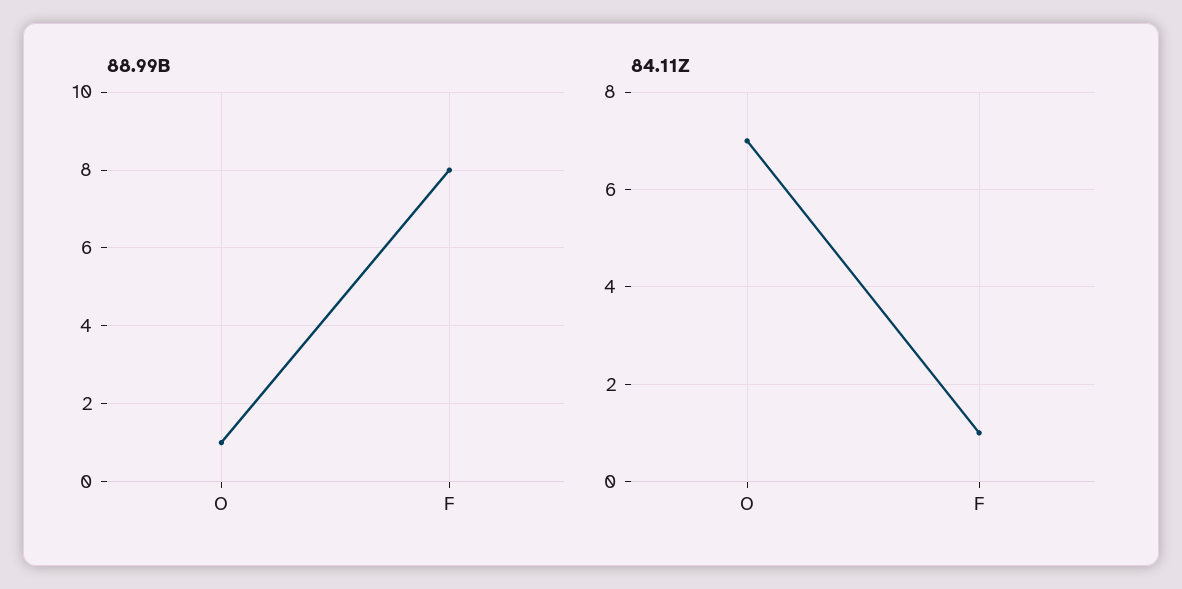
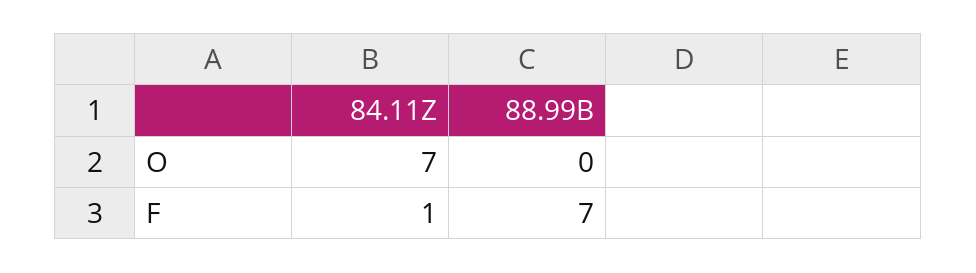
  {
    "88.99B": {
-     "O": 1,
+     "O": 0,
-     "F": 8
+     "F": 7
    },
    "84.11Z": {
      "O": 7,
      "F": 1
    }
  }

